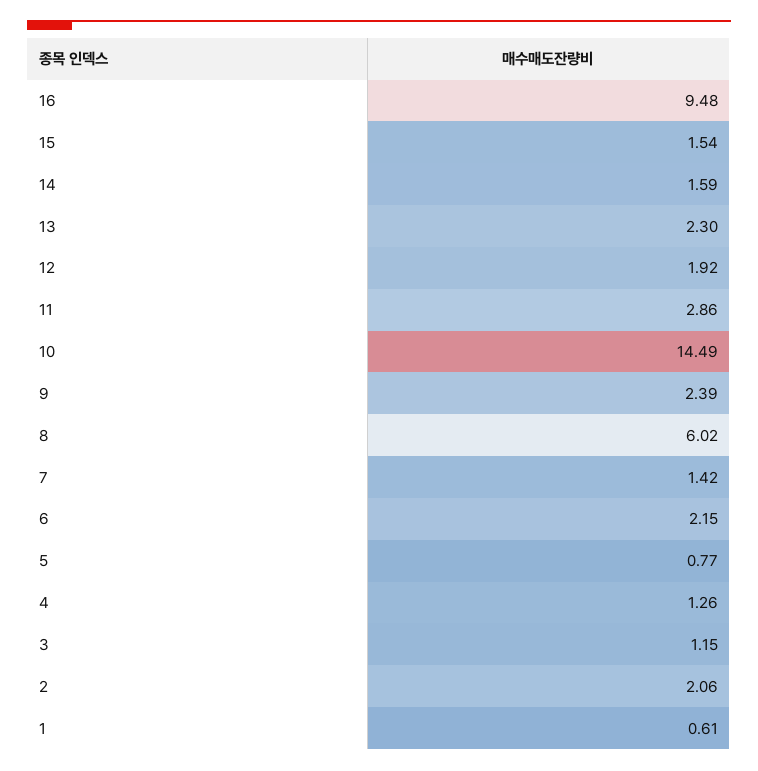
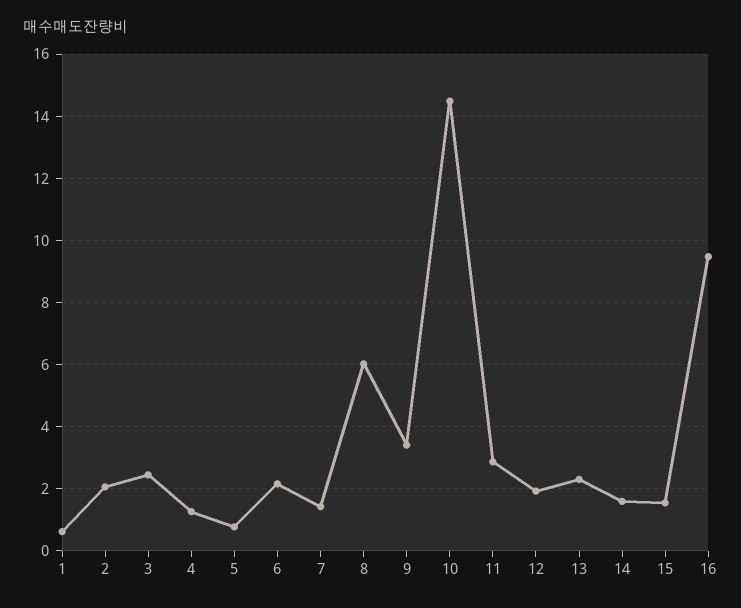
  {
    "16": 9.48,
    "15": 1.54,
    "14": 1.59,
    "13": 2.3,
    "12": 1.92,
    "11": 2.86,
    "10": 14.49,
-   "9": 2.39,
+   "9": 3.4,
    "8": 6.02,
    "7": 1.42,
    "6": 2.15,
    "5": 0.77,
    "4": 1.26,
-   "3": 1.15,
+   "3": 2.4,
    "2": 2.06,
    "1": 0.61
  }

